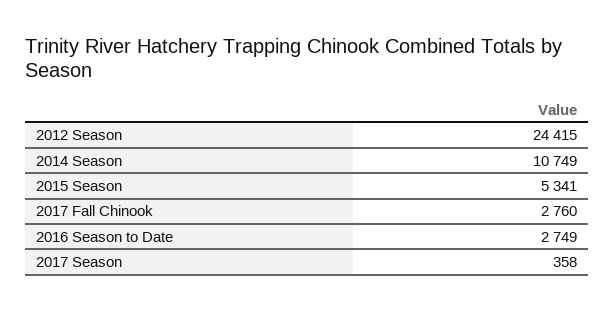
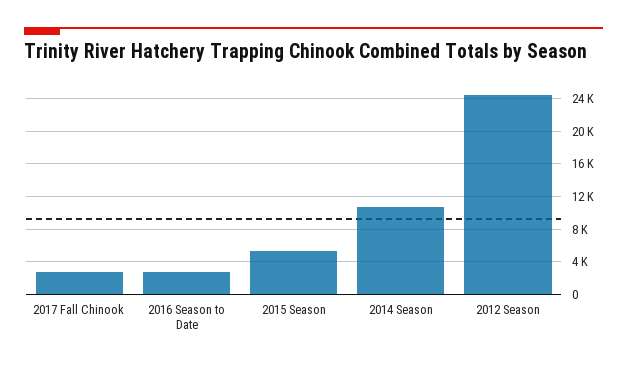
  {
    "2012 Season": 24415,
    "2014 Season": 10749,
    "2015 Season": 5341,
    "2017 Fall Chinook": 2760,
-   "2016 Season to Date": 2749,
+   "2016 Season to Date": 2749
-   "2017 Season": 358
  }

